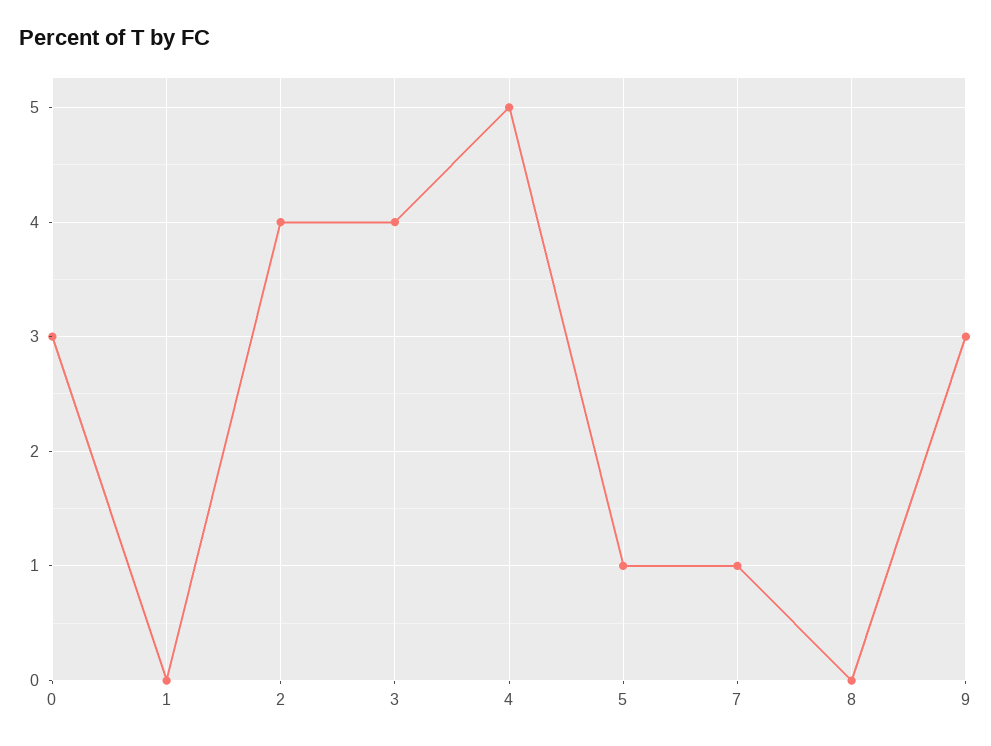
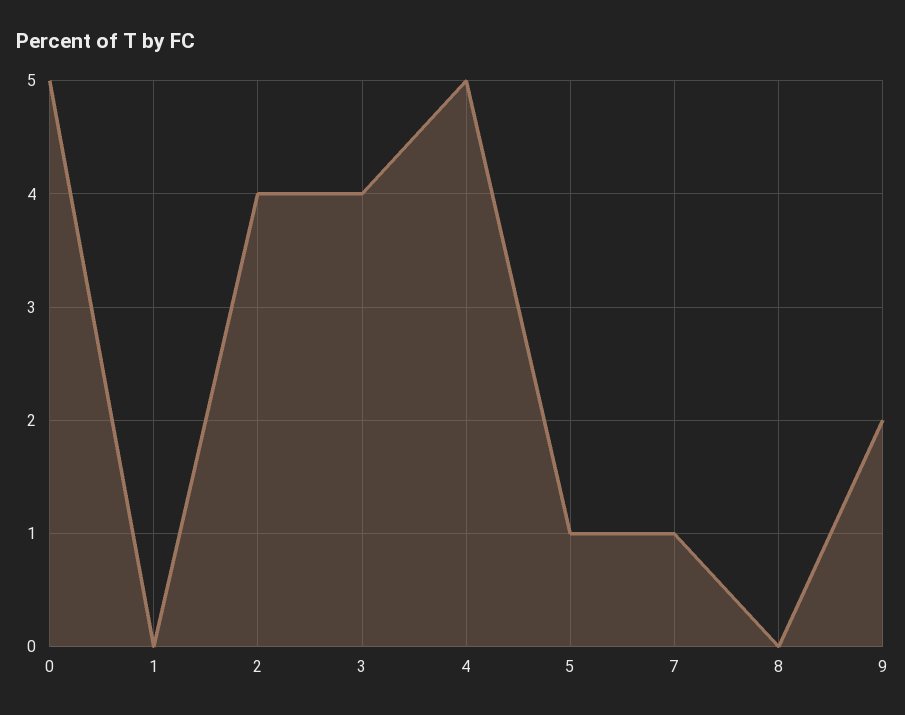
  {
-   "0": 3,
+   "0": 5,
    "1": 0,
    "2": 4,
    "3": 4,
    "4": 5,
    "5": 1,
    "7": 1,
    "8": 0,
-   "9": 3
+   "9": 2
  }

